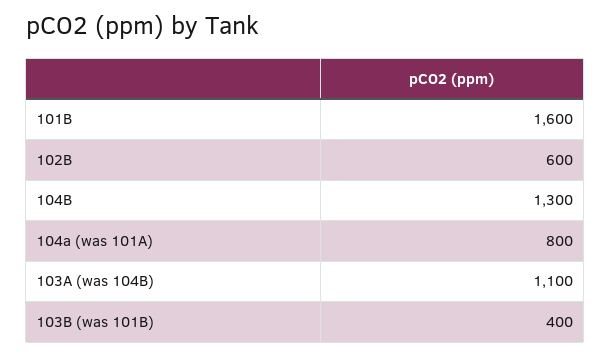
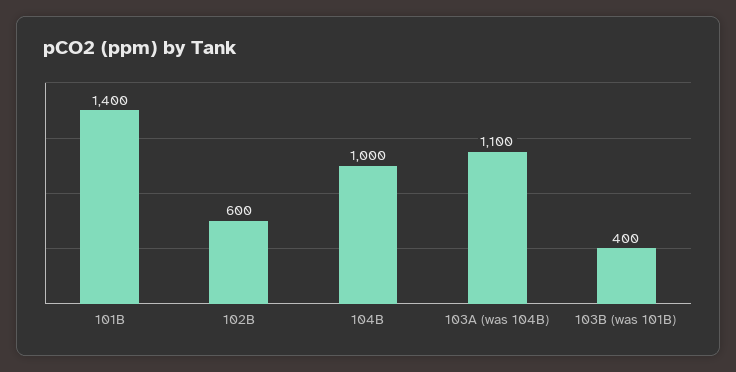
  {
-   "101B": 1600,
+   "101B": 1400,
    "102B": 600,
-   "104B": 1300,
+   "104B": 1000,
-   "104a (was 101A)": 800,
    "103A (was 104B)": 1100,
    "103B (was 101B)": 400
  }

